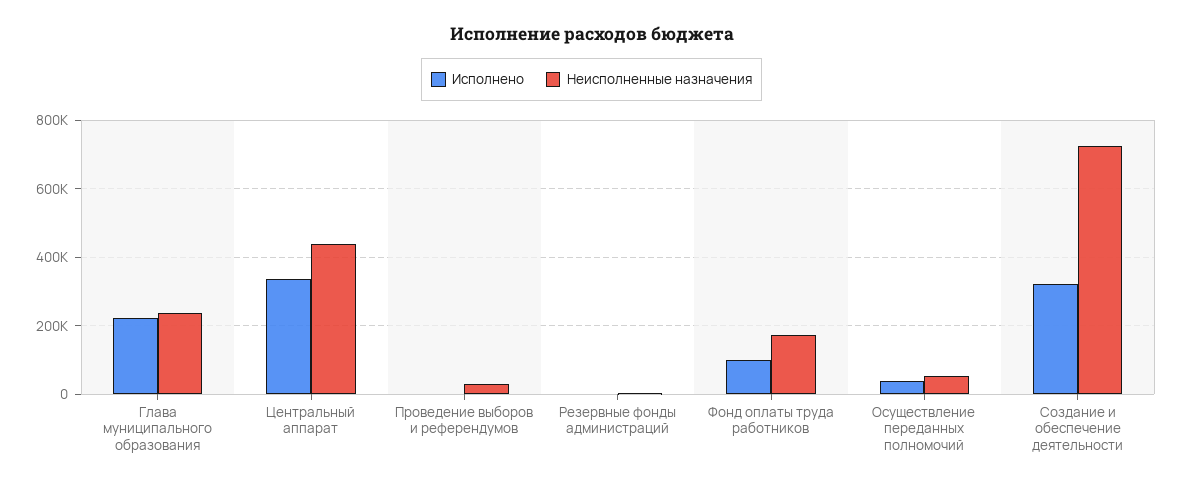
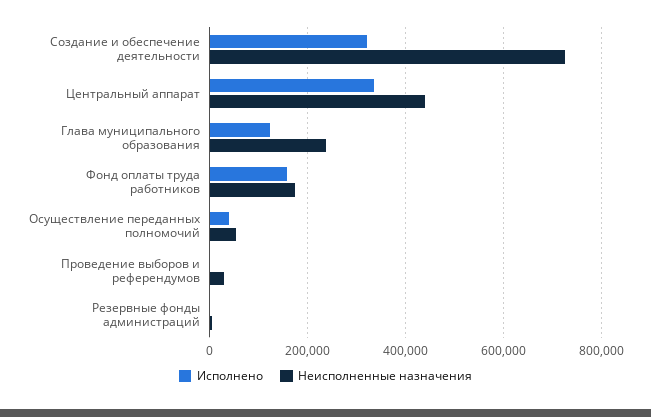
  {
    "Исполнено": {
-     "Глава муниципального образования": 220000,
+     "Глава муниципального образования": 120000,
      "Центральный аппарат": 340000,
      "Проведение выборов и референдумов": 0,
      "Резервные фонды администраций": 0,
-     "Фонд оплаты труда работников": 100000,
+     "Фонд оплаты труда работников": 160000,
      "Осуществление переданных полномочий": 40000,
      "Создание и обеспечение деятельности": 320000
    },
    "Неисполненные назначения": {
      "Глава муниципального образования": 240000,
      "Центральный аппарат": 440000,
      "Проведение выборов и референдумов": 40000,
      "Резервные фонды администраций": 0,
      "Фонд оплаты труда работников": 180000,
      "Осуществление переданных полномочий": 60000,
      "Создание и обеспечение деятельности": 720000
    }
  }

